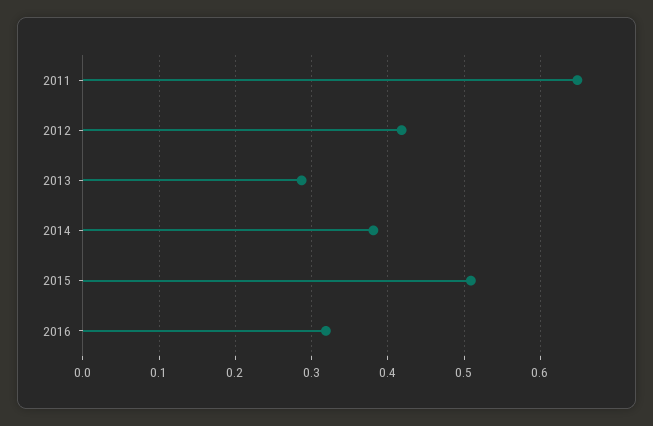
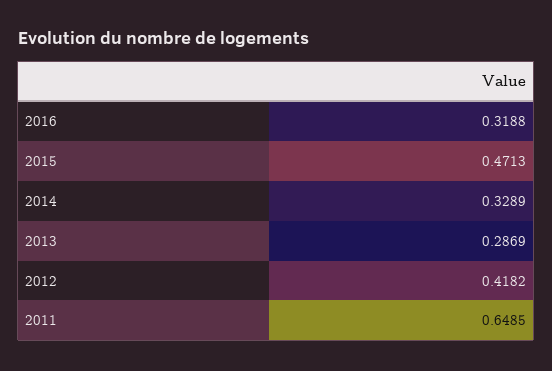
  {
    "2011": 0.6485,
    "2012": 0.4182,
    "2013": 0.2869,
-   "2014": 0.38,
+   "2014": 0.3289,
-   "2015": 0.51,
+   "2015": 0.4713,
    "2016": 0.3188
  }

